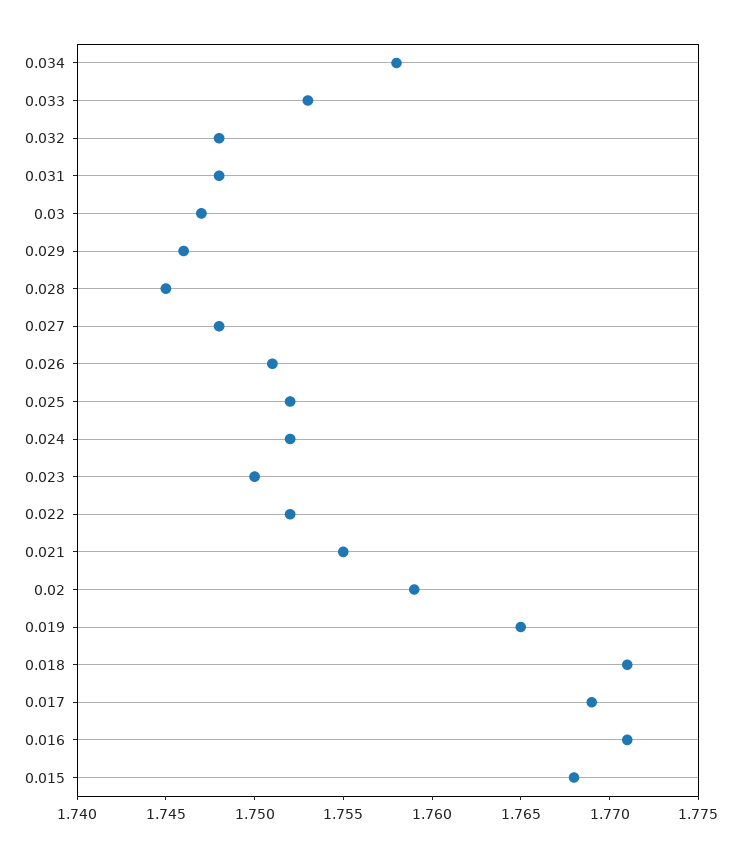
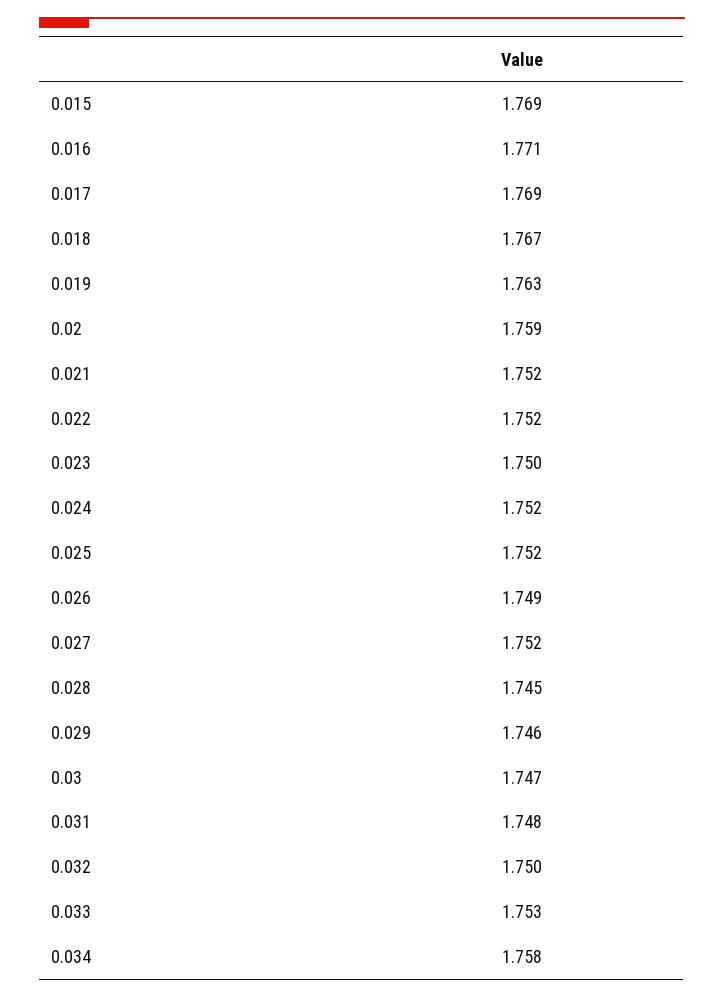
  {
    "0.034": 1.758,
    "0.033": 1.753,
-   "0.032": 1.748,
+   "0.032": 1.75,
    "0.031": 1.748,
    "0.03": 1.747,
    "0.029": 1.746,
    "0.028": 1.745,
-   "0.027": 1.748,
+   "0.027": 1.752,
-   "0.026": 1.751,
+   "0.026": 1.749,
    "0.025": 1.752,
    "0.024": 1.752,
    "0.023": 1.75,
    "0.022": 1.752,
-   "0.021": 1.755,
+   "0.021": 1.752,
    "0.02": 1.759,
-   "0.019": 1.765,
+   "0.019": 1.763,
-   "0.018": 1.771,
+   "0.018": 1.767,
    "0.017": 1.769,
    "0.016": 1.771,
-   "0.015": 1.768
+   "0.015": 1.769
  }

